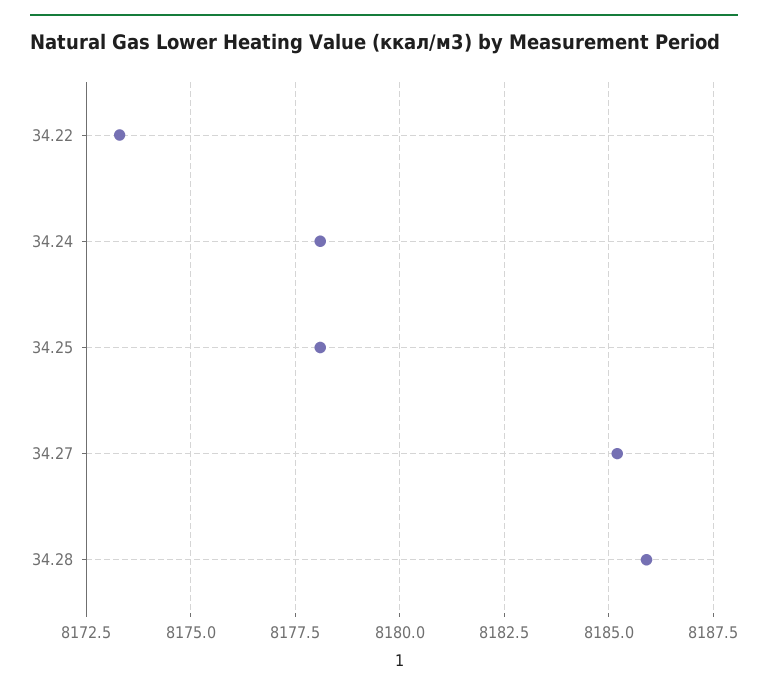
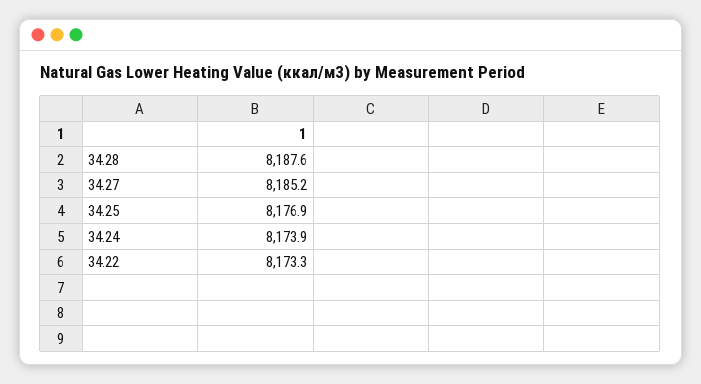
  {
    "34.22": 8173.3,
-   "34.24": 8178,
+   "34.24": 8173.9,
-   "34.25": 8178,
+   "34.25": 8176.9,
    "34.27": 8185.2,
-   "34.28": 8186
+   "34.28": 8187.6
  }

